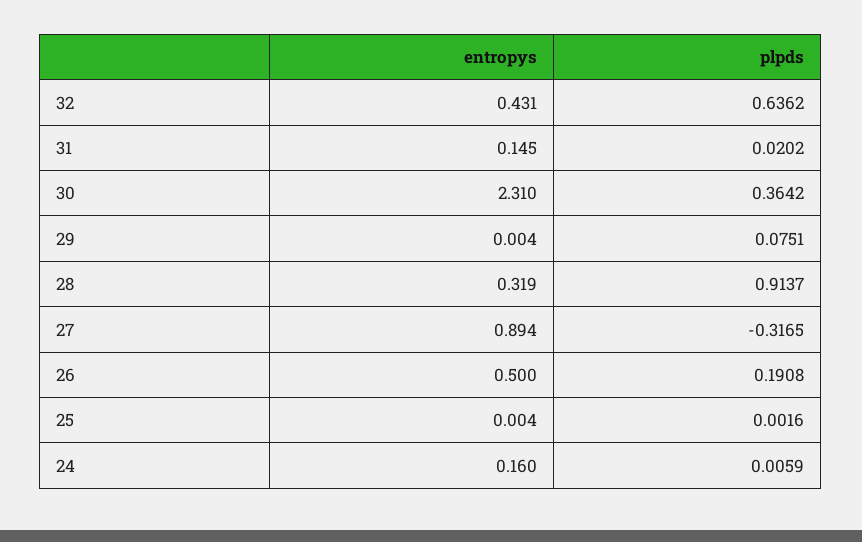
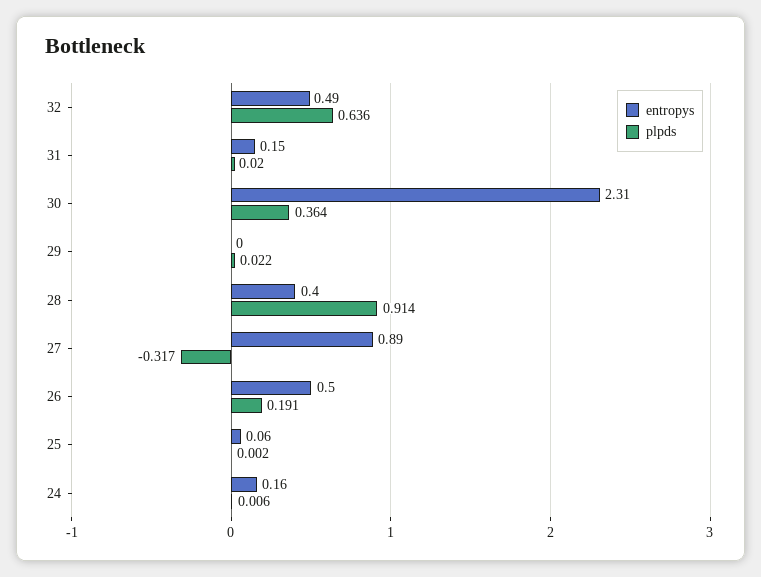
  {
    "entropys": {
-     "32": 0.431,
+     "32": 0.49,
      "31": 0.145,
      "30": 2.31,
      "29": 0.004,
-     "28": 0.319,
+     "28": 0.4,
      "27": 0.894,
      "26": 0.5,
-     "25": 0.004,
+     "25": 0.06,
      "24": 0.16
    },
    "plpds": {
      "32": 0.6362,
      "31": 0.0202,
      "30": 0.3642,
-     "29": 0.0751,
+     "29": 0.022,
      "28": 0.9137,
      "27": -0.3165,
      "26": 0.1908,
      "25": 0.0016,
      "24": 0.0059
    }
  }

